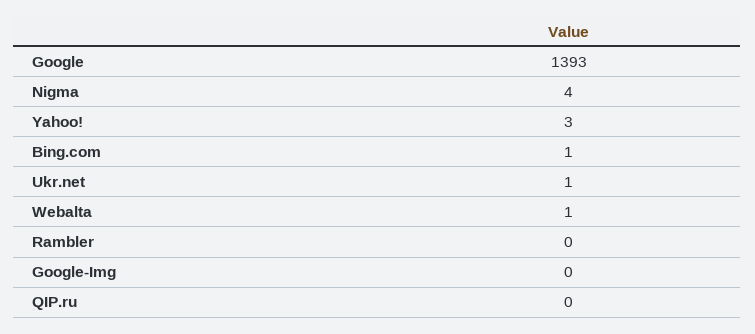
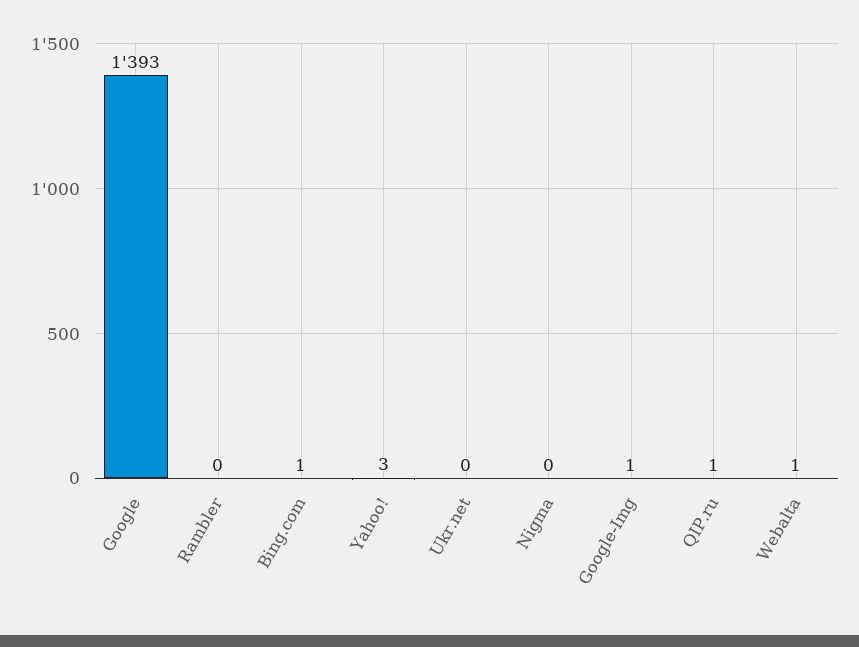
  {
    "Google": 1393,
-   "Nigma": 4,
+   "Nigma": 0,
    "Yahoo!": 3,
    "Bing.com": 1,
-   "Ukr.net": 1,
+   "Ukr.net": 0,
    "Webalta": 1,
    "Rambler": 0,
-   "Google-Img": 0,
+   "Google-Img": 1,
-   "QIP.ru": 0
+   "QIP.ru": 1
  }

